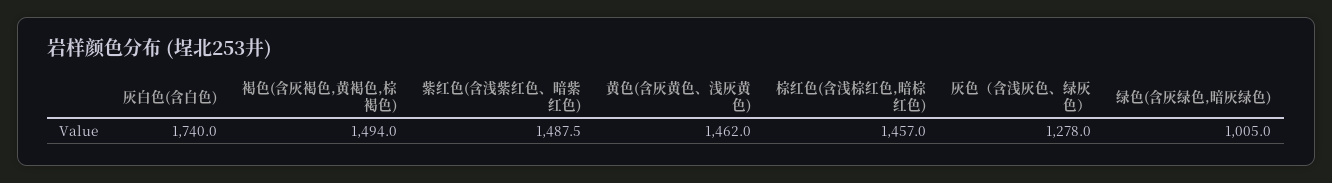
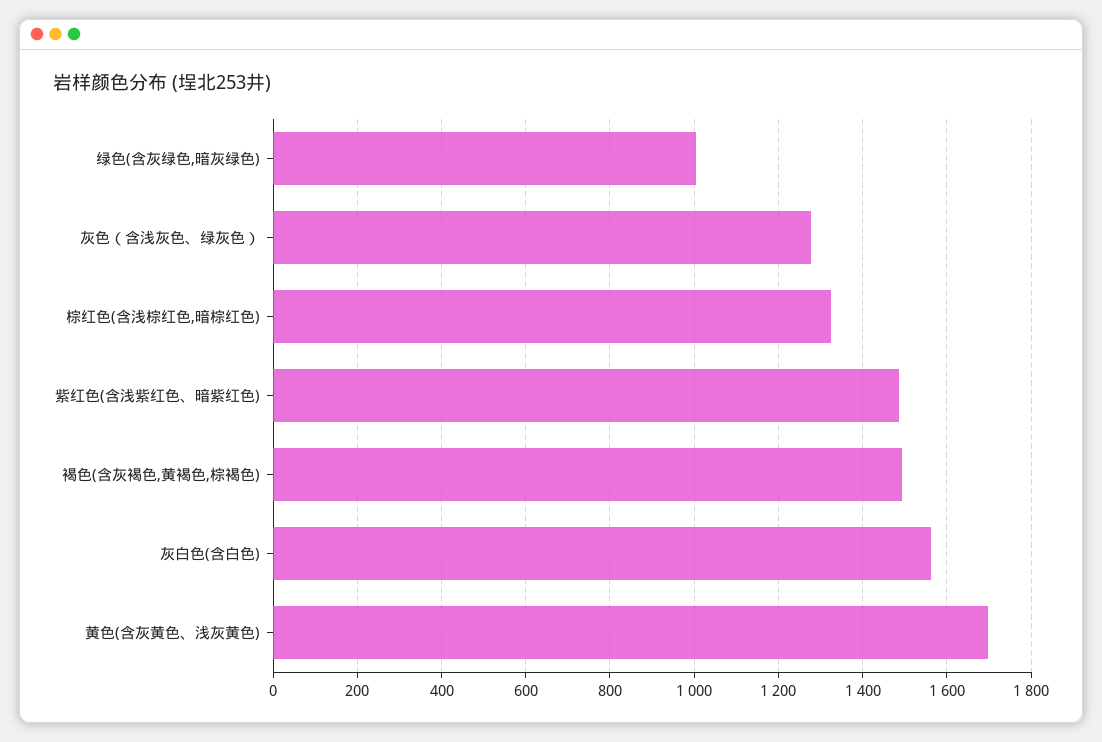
  {
-   "灰白色(含白色)": 1740,
+   "灰白色(含白色)": 1560,
    "褐色(含灰褐色,黄褐色,棕褐色)": 1494,
    "紫红色(含浅紫红色、暗紫红色)": 1487.5,
-   "黄色(含灰黄色、浅灰黄色)": 1462,
+   "黄色(含灰黄色、浅灰黄色)": 1700,
-   "棕红色(含浅棕红色,暗棕红色)": 1457,
+   "棕红色(含浅棕红色,暗棕红色)": 1320,
    "灰色（含浅灰色、绿灰色）": 1278,
    "绿色(含灰绿色,暗灰绿色)": 1005
  }

